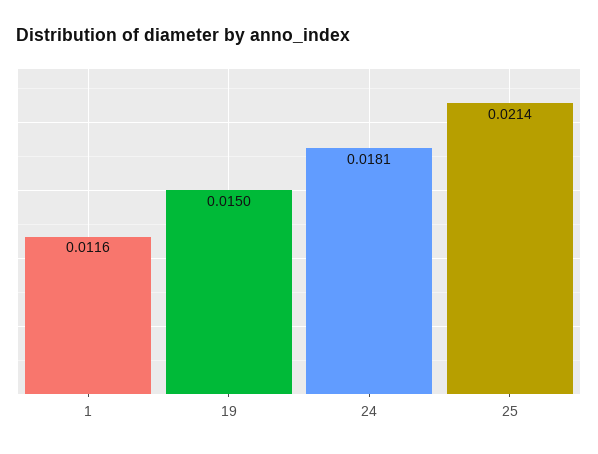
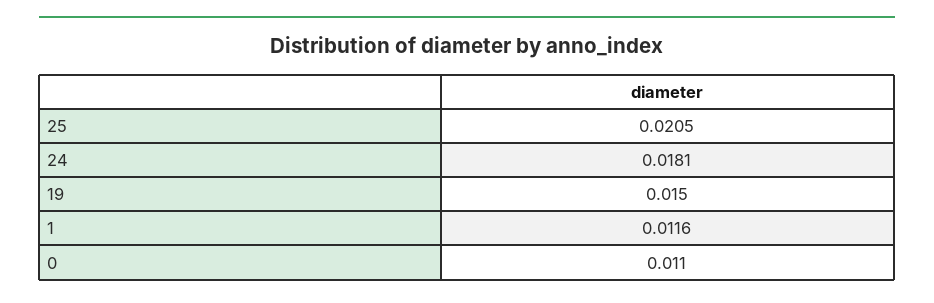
  {
    "1": 0.0116,
    "19": 0.015,
    "24": 0.0181,
-   "25": 0.0214
+   "25": 0.0205,
+   "0": 0.011
  }

